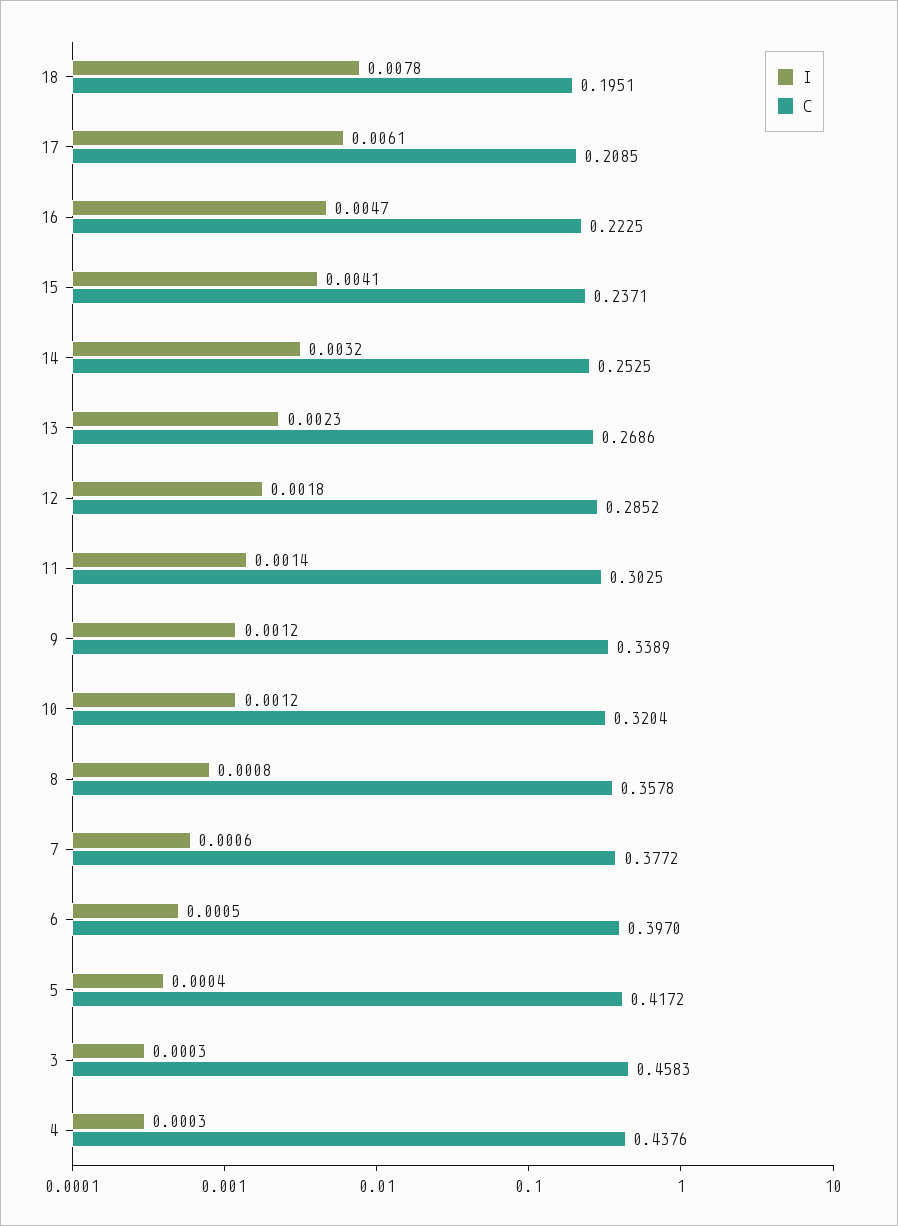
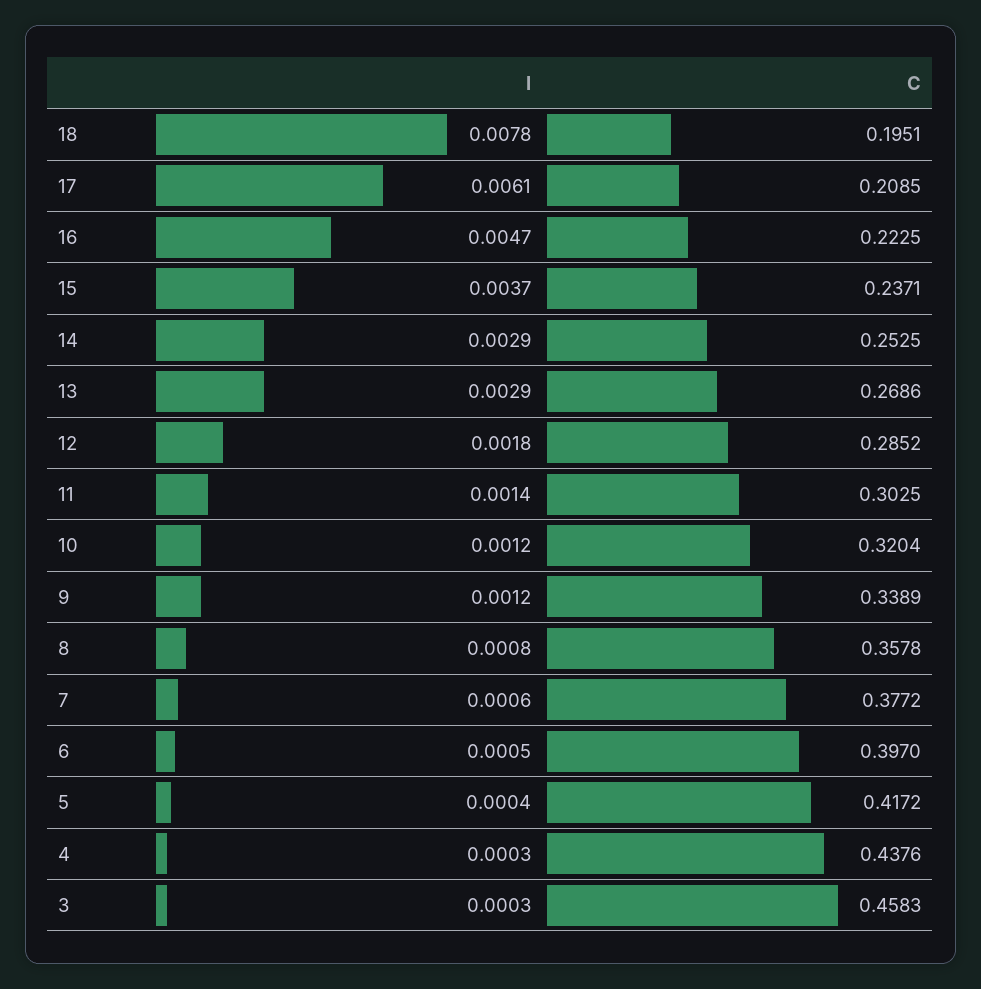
  {
    "I": {
      "18": 0.0078,
      "17": 0.0061,
      "16": 0.0047,
-     "15": 0.0041,
+     "15": 0.0037,
-     "14": 0.0032,
+     "14": 0.0029,
-     "13": 0.0023,
+     "13": 0.0029,
      "12": 0.0018,
      "11": 0.0014,
      "9": 0.0012,
      "10": 0.0012,
      "8": 0.0008,
      "7": 0.0006,
      "6": 0.0005,
      "5": 0.0004,
      "3": 0.0003,
      "4": 0.0003
    },
    "C": {
      "18": 0.1951,
      "17": 0.2085,
      "16": 0.2225,
      "15": 0.2371,
      "14": 0.2525,
      "13": 0.2686,
      "12": 0.2852,
      "11": 0.3025,
      "9": 0.3389,
      "10": 0.3204,
      "8": 0.3578,
      "7": 0.3772,
      "6": 0.397,
      "5": 0.4172,
      "3": 0.4583,
      "4": 0.4376
    }
  }

